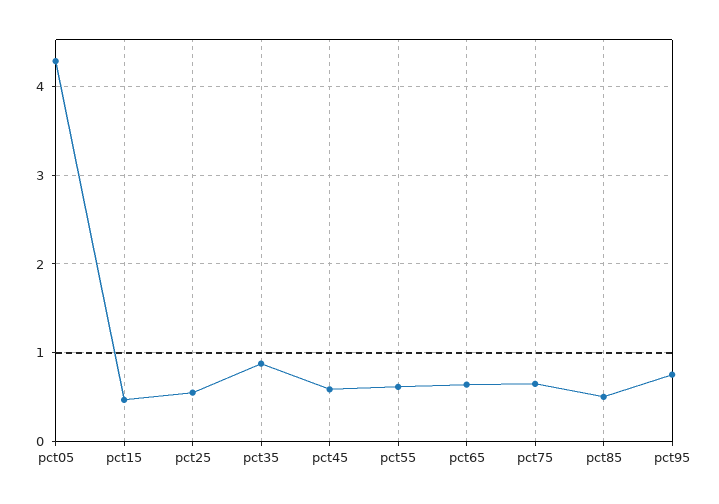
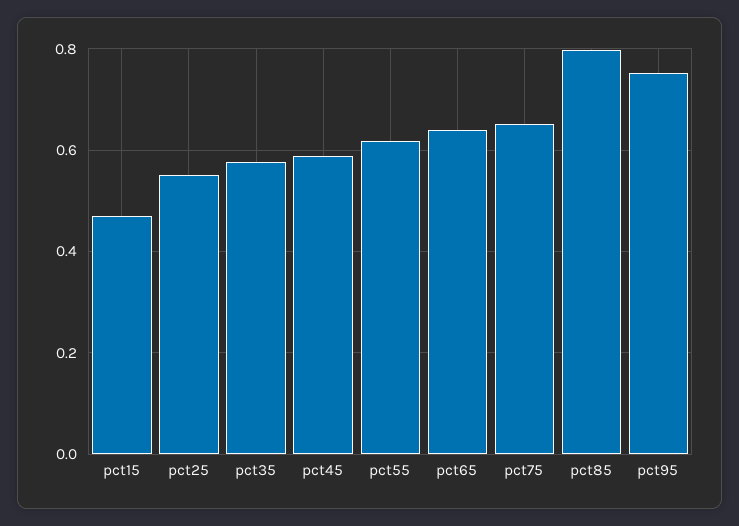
  {
-   "pct05": 4.3,
    "pct15": 0.48,
    "pct25": 0.56,
-   "pct35": 0.9,
+   "pct35": 0.58,
    "pct45": 0.58,
    "pct55": 0.62,
    "pct65": 0.64,
    "pct75": 0.66,
-   "pct85": 0.5,
+   "pct85": 0.8,
    "pct95": 0.76
  }

